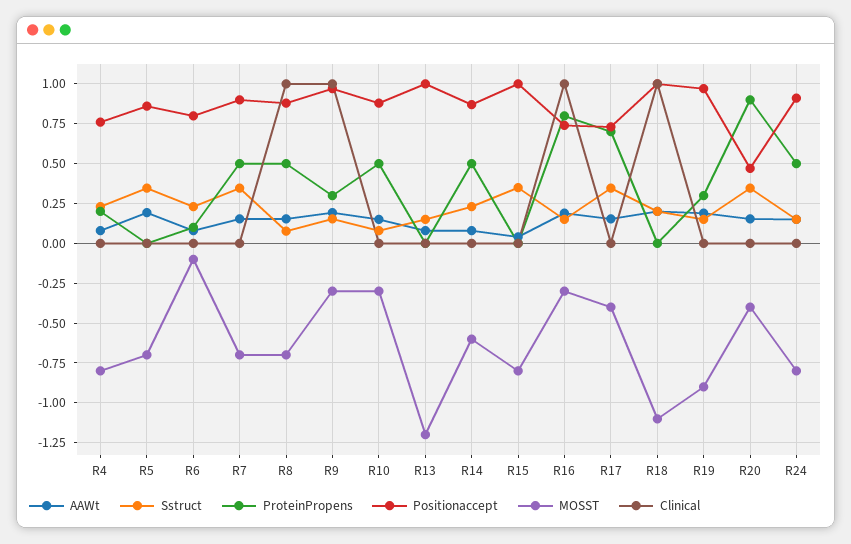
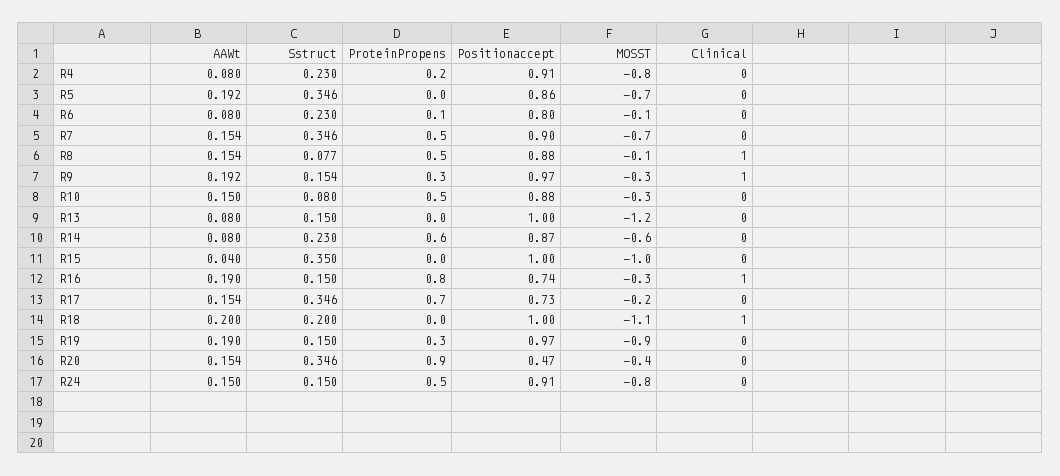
  {
    "AAWt": {
      "R4": 0.08,
      "R5": 0.192,
      "R6": 0.08,
      "R7": 0.154,
      "R8": 0.154,
      "R9": 0.192,
      "R10": 0.15,
      "R13": 0.08,
      "R14": 0.08,
      "R15": 0.04,
      "R16": 0.19,
      "R17": 0.154,
      "R18": 0.2,
      "R19": 0.19,
      "R20": 0.154,
      "R24": 0.15
    },
    "Sstruct": {
      "R4": 0.23,
      "R5": 0.346,
      "R6": 0.23,
      "R7": 0.346,
      "R8": 0.077,
      "R9": 0.154,
      "R10": 0.08,
      "R13": 0.15,
      "R14": 0.23,
      "R15": 0.35,
      "R16": 0.15,
      "R17": 0.346,
      "R18": 0.2,
      "R19": 0.15,
      "R20": 0.346,
      "R24": 0.15
    },
    "ProteinPropens": {
      "R4": 0.2,
      "R5": 0,
      "R6": 0.1,
      "R7": 0.5,
      "R8": 0.5,
      "R9": 0.3,
      "R10": 0.5,
      "R13": 0,
-     "R14": 0.5,
+     "R14": 0.6,
      "R15": 0,
      "R16": 0.8,
      "R17": 0.7,
      "R18": 0,
      "R19": 0.3,
      "R20": 0.9,
      "R24": 0.5
    },
    "Positionaccept": {
-     "R4": 0.75,
+     "R4": 0.91,
      "R5": 0.86,
      "R6": 0.8,
      "R7": 0.9,
      "R8": 0.88,
      "R9": 0.97,
      "R10": 0.88,
      "R13": 1,
      "R14": 0.87,
      "R15": 1,
      "R16": 0.74,
      "R17": 0.73,
      "R18": 1,
      "R19": 0.97,
      "R20": 0.47,
      "R24": 0.91
    },
    "MOSST": {
      "R4": -0.8,
      "R5": -0.7,
      "R6": -0.1,
      "R7": -0.7,
-     "R8": -0.7,
+     "R8": -0.1,
      "R9": -0.3,
      "R10": -0.3,
      "R13": -1.2,
      "R14": -0.6,
-     "R15": -0.8,
+     "R15": -1,
      "R16": -0.3,
-     "R17": -0.4,
+     "R17": -0.2,
      "R18": -1.1,
      "R19": -0.9,
      "R20": -0.4,
      "R24": -0.8
    },
    "Clinical": {
      "R4": 0,
      "R5": 0,
      "R6": 0,
      "R7": 0,
      "R8": 1,
      "R9": 1,
      "R10": 0,
      "R13": 0,
      "R14": 0,
      "R15": 0,
      "R16": 1,
      "R17": 0,
      "R18": 1,
      "R19": 0,
      "R20": 0,
      "R24": 0
    }
  }

